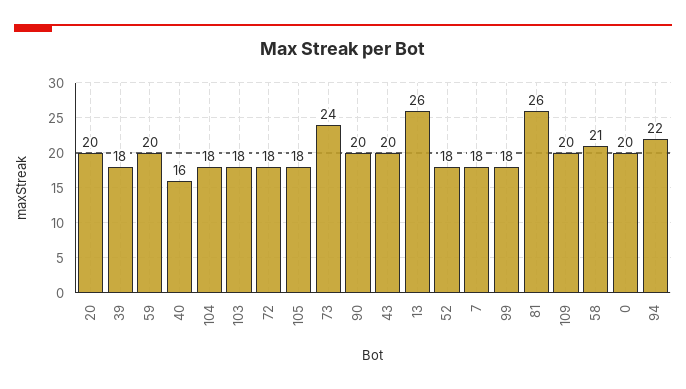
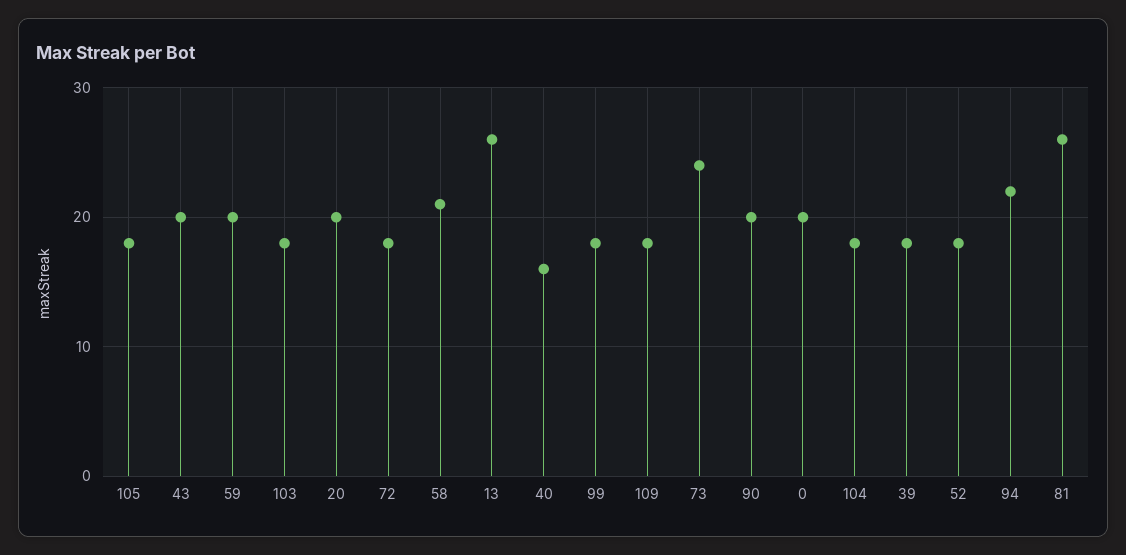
  {
    "20": 20,
    "39": 18,
    "59": 20,
    "40": 16,
    "104": 18,
    "103": 18,
    "72": 18,
    "105": 18,
    "73": 24,
    "90": 20,
    "43": 20,
    "13": 26,
    "52": 18,
-   "7": 18,
    "99": 18,
    "81": 26,
-   "109": 20,
+   "109": 18,
    "58": 21,
    "0": 20,
    "94": 22
  }

